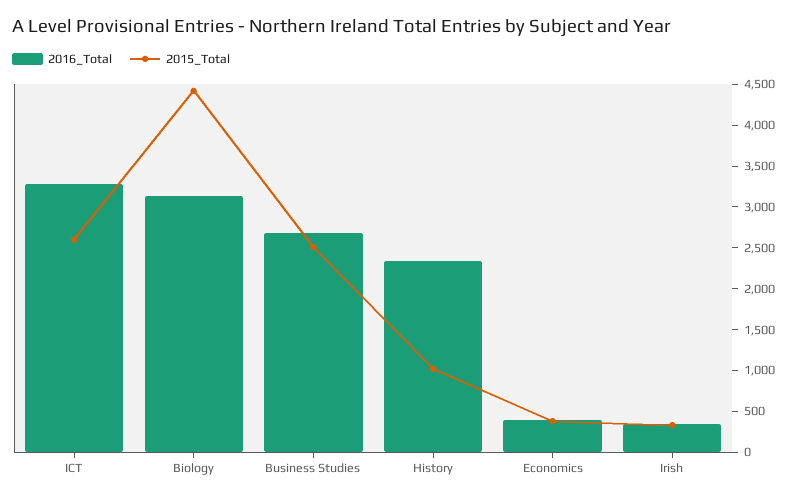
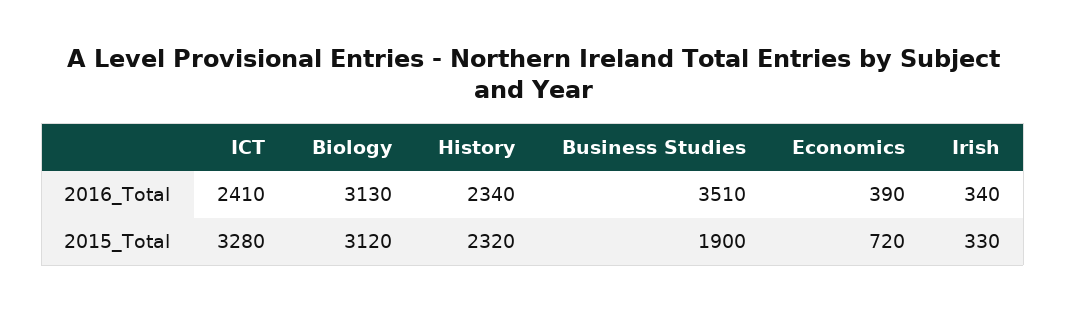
  {
    "2016_Total": {
-     "ICT": 3300,
+     "ICT": 2410,
      "Biology": 3130,
-     "Business Studies": 2700,
+     "Business Studies": 3510,
      "History": 2340,
      "Economics": 390,
      "Irish": 340
    },
    "2015_Total": {
-     "ICT": 2600,
+     "ICT": 3280,
-     "Biology": 4400,
+     "Biology": 3120,
-     "Business Studies": 2500,
+     "Business Studies": 1900,
-     "History": 1000,
+     "History": 2320,
-     "Economics": 400,
+     "Economics": 720,
      "Irish": 330
    }
  }

